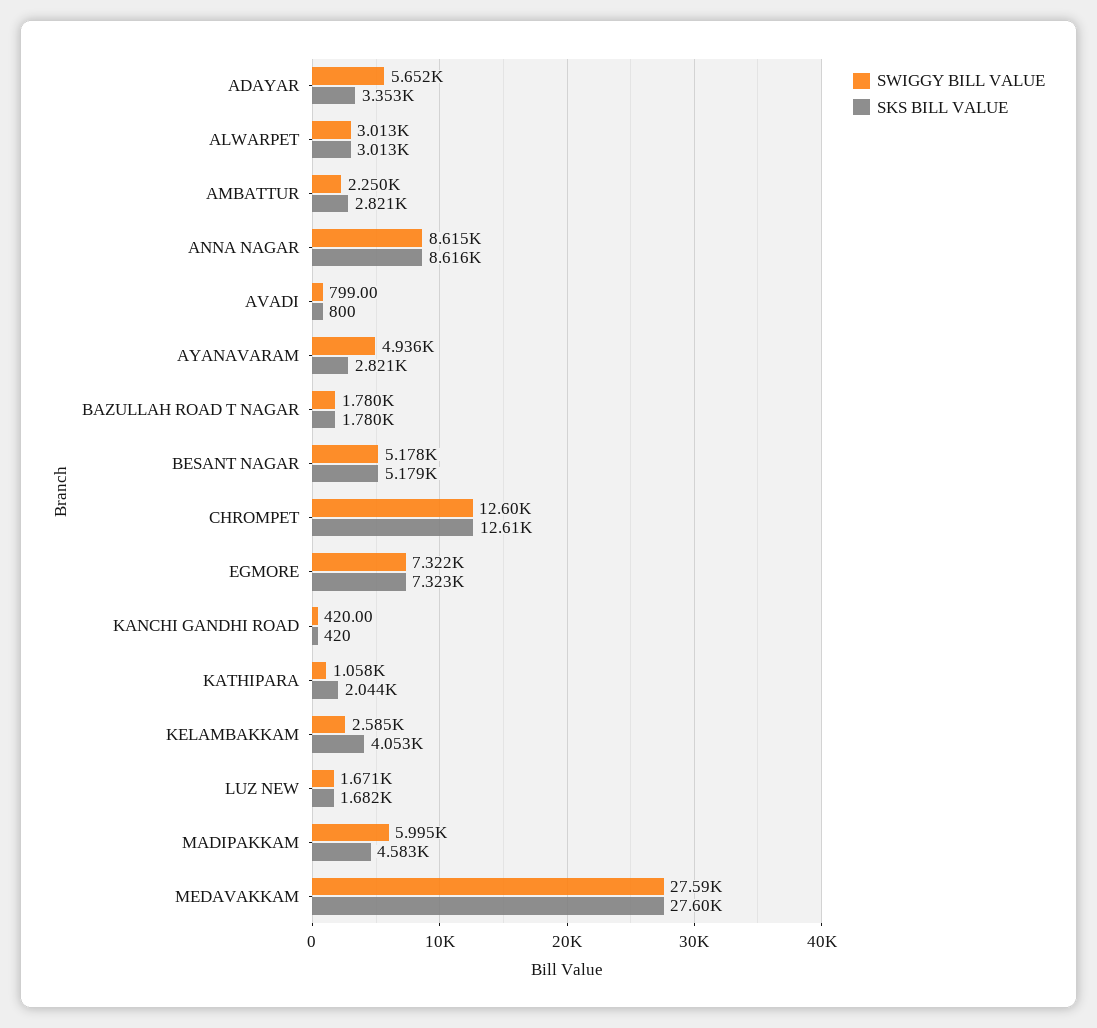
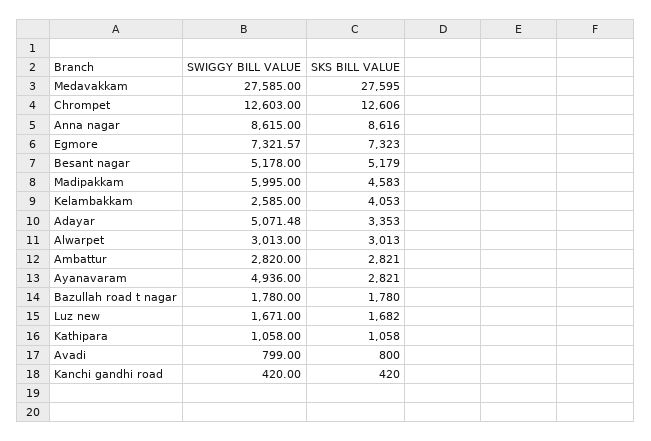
  {
    "SWIGGY BILL VALUE": {
-     "ADAYAR": 5652,
+     "ADAYAR": 5071.48,
      "ALWARPET": 3013,
-     "AMBATTUR": 2250,
+     "AMBATTUR": 2820,
      "ANNA NAGAR": 8615,
      "AVADI": 799,
      "AYANAVARAM": 4936,
      "BAZULLAH ROAD T NAGAR": 1780,
      "BESANT NAGAR": 5178,
      "CHROMPET": 12603,
      "EGMORE": 7321.57,
      "KANCHI GANDHI ROAD": 420,
      "KATHIPARA": 1058,
      "KELAMBAKKAM": 2585,
      "LUZ NEW": 1671,
      "MADIPAKKAM": 5995,
      "MEDAVAKKAM": 27585
    },
    "SKS BILL VALUE": {
      "ADAYAR": 3353,
      "ALWARPET": 3013,
      "AMBATTUR": 2821,
      "ANNA NAGAR": 8616,
      "AVADI": 800,
      "AYANAVARAM": 2821,
      "BAZULLAH ROAD T NAGAR": 1780,
      "BESANT NAGAR": 5179,
      "CHROMPET": 12606,
      "EGMORE": 7323,
      "KANCHI GANDHI ROAD": 420,
-     "KATHIPARA": 2044,
+     "KATHIPARA": 1058,
      "KELAMBAKKAM": 4053,
      "LUZ NEW": 1682,
      "MADIPAKKAM": 4583,
      "MEDAVAKKAM": 27595
    }
  }

